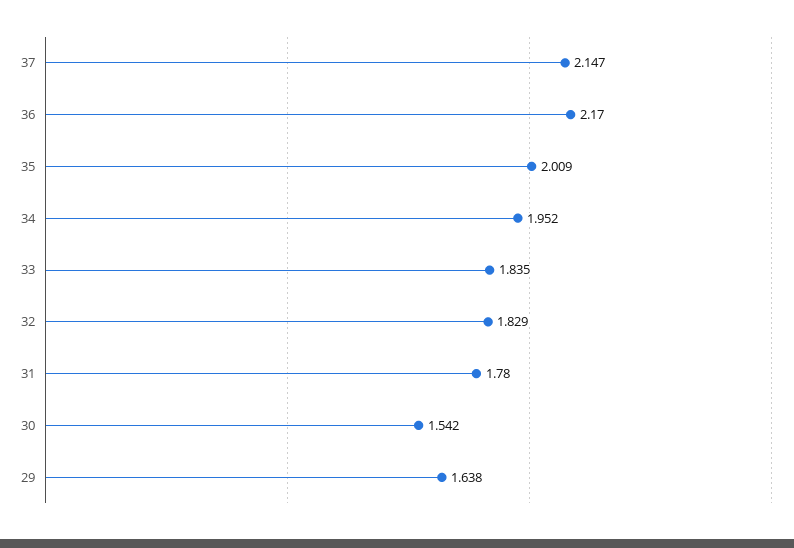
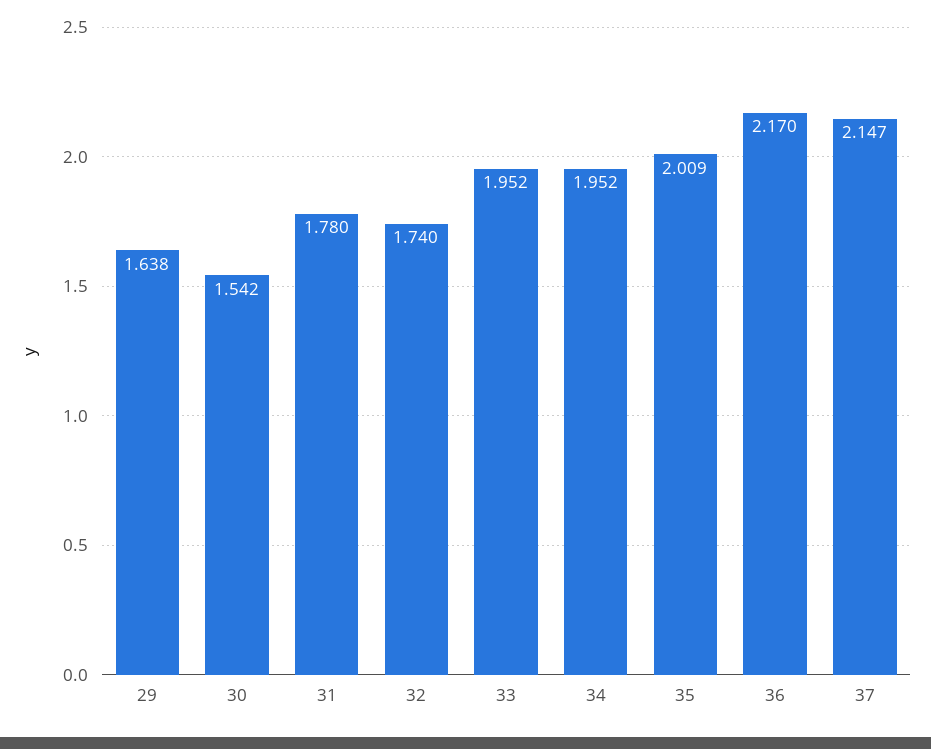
  {
    "37": 2.147,
    "36": 2.17,
    "35": 2.009,
    "34": 1.952,
-   "33": 1.835,
+   "33": 1.952,
-   "32": 1.829,
+   "32": 1.74,
    "31": 1.78,
    "30": 1.542,
    "29": 1.638
  }

